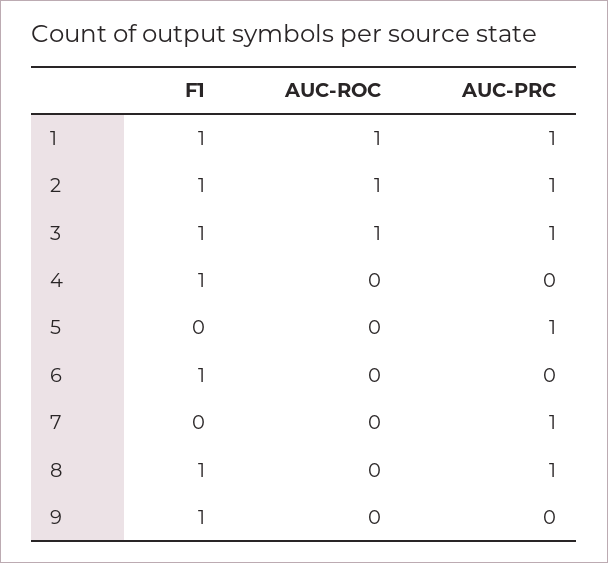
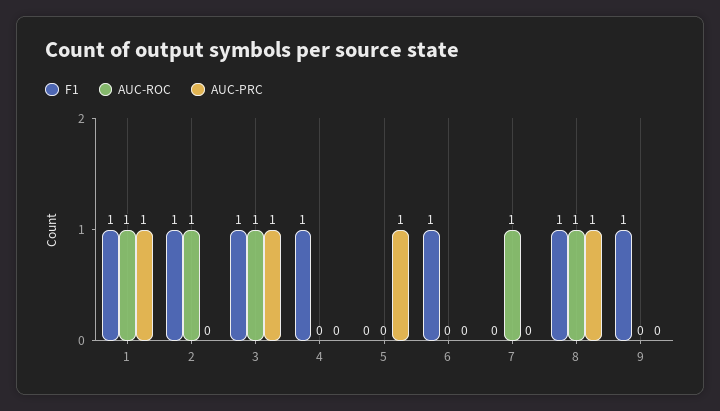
  {
    "F1": {
      "1": 1,
      "2": 1,
      "3": 1,
      "4": 1,
      "5": 0,
      "6": 1,
      "7": 0,
      "8": 1,
      "9": 1
    },
    "AUC-ROC": {
      "1": 1,
      "2": 1,
      "3": 1,
      "4": 0,
      "5": 0,
      "6": 0,
-     "7": 0,
+     "7": 1,
-     "8": 0,
+     "8": 1,
      "9": 0
    },
    "AUC-PRC": {
      "1": 1,
-     "2": 1,
+     "2": 0,
      "3": 1,
      "4": 0,
      "5": 1,
      "6": 0,
-     "7": 1,
+     "7": 0,
      "8": 1,
      "9": 0
    }
  }

